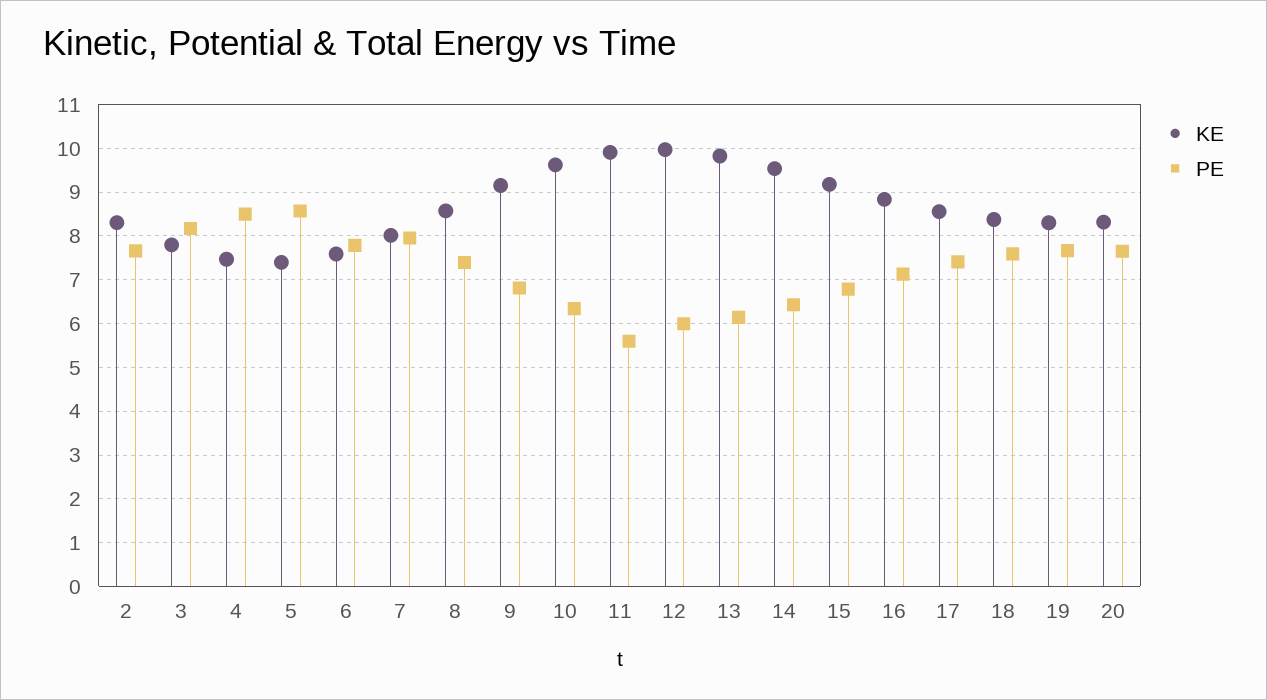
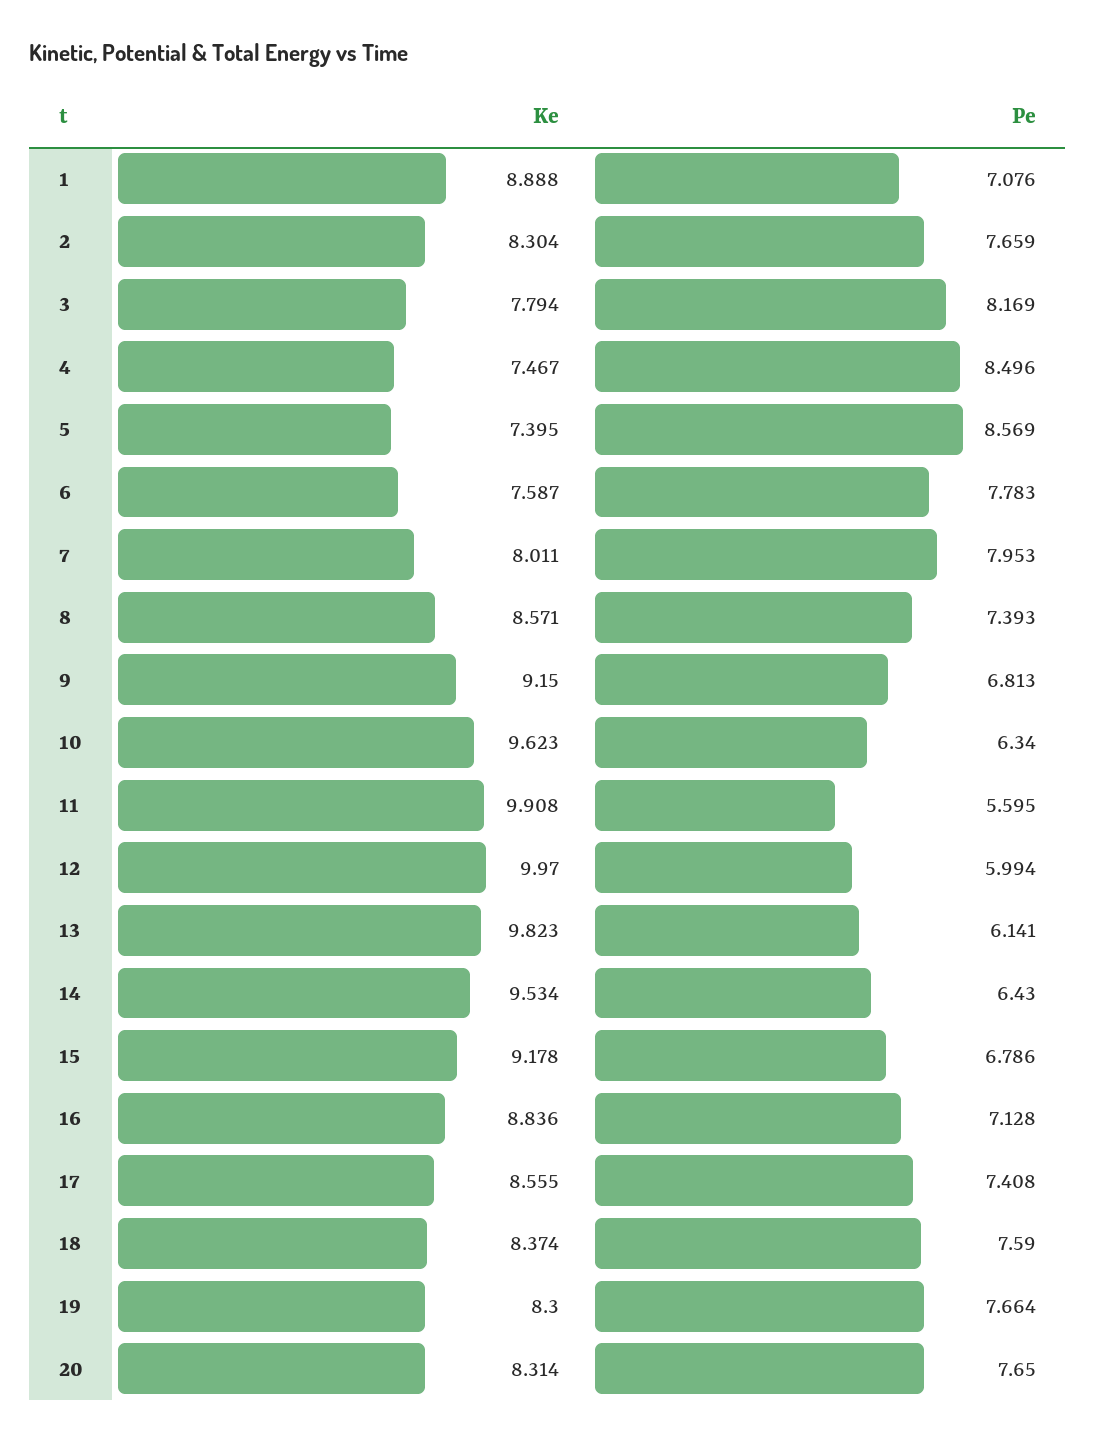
  {
    "KE": {
      "2": 8.304,
      "3": 7.794,
      "4": 7.467,
      "5": 7.395,
      "6": 7.587,
      "7": 8.011,
      "8": 8.571,
      "9": 9.15,
      "10": 9.623,
      "11": 9.908,
      "12": 9.97,
      "13": 9.823,
      "14": 9.534,
      "15": 9.178,
      "16": 8.836,
      "17": 8.555,
      "18": 8.374,
      "19": 8.3,
-     "20": 8.314
+     "20": 8.314,
+     "1": 8.888
    },
    "PE": {
      "2": 7.659,
      "3": 8.169,
      "4": 8.496,
      "5": 8.569,
      "6": 7.783,
      "7": 7.953,
      "8": 7.393,
      "9": 6.813,
      "10": 6.34,
      "11": 5.595,
      "12": 5.994,
      "13": 6.141,
      "14": 6.43,
      "15": 6.786,
      "16": 7.128,
      "17": 7.408,
      "18": 7.59,
      "19": 7.664,
-     "20": 7.65
+     "20": 7.65,
+     "1": 7.076
    }
  }

